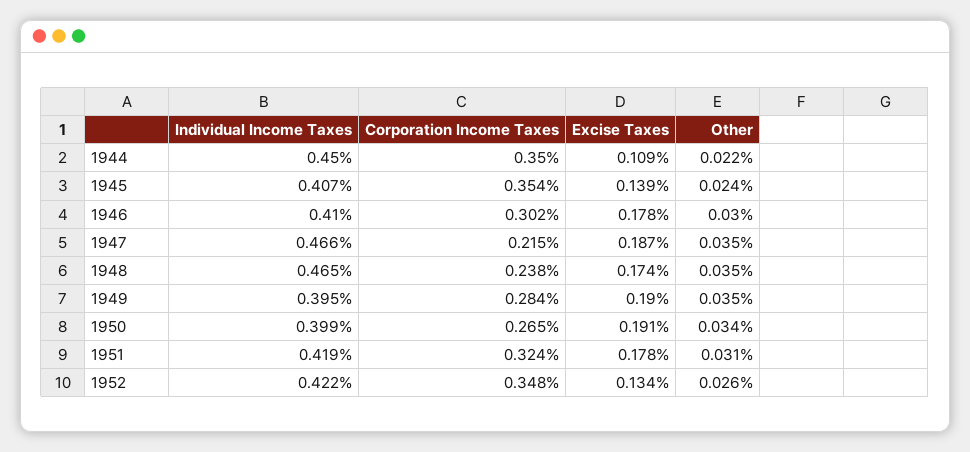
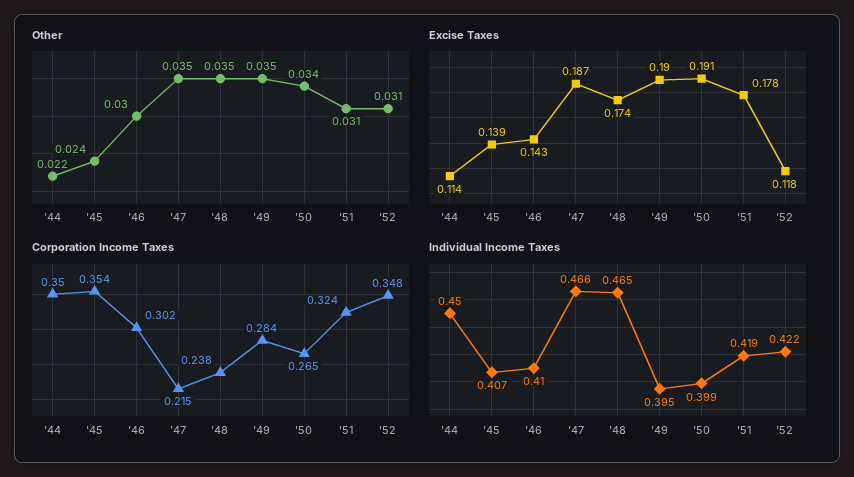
  {
    "Individual Income Taxes": {
      "1944": 0.45,
      "1945": 0.407,
      "1946": 0.41,
      "1947": 0.466,
      "1948": 0.465,
      "1949": 0.395,
      "1950": 0.399,
      "1951": 0.419,
      "1952": 0.422
    },
    "Corporation Income Taxes": {
      "1944": 0.35,
      "1945": 0.354,
      "1946": 0.302,
      "1947": 0.215,
      "1948": 0.238,
      "1949": 0.284,
      "1950": 0.265,
      "1951": 0.324,
      "1952": 0.348
    },
    "Excise Taxes": {
-     "1944": 0.109,
+     "1944": 0.114,
      "1945": 0.139,
-     "1946": 0.178,
+     "1946": 0.143,
      "1947": 0.187,
      "1948": 0.174,
      "1949": 0.19,
      "1950": 0.191,
      "1951": 0.178,
-     "1952": 0.134
+     "1952": 0.118
    },
    "Other": {
      "1944": 0.022,
      "1945": 0.024,
      "1946": 0.03,
      "1947": 0.035,
      "1948": 0.035,
      "1949": 0.035,
      "1950": 0.034,
      "1951": 0.031,
-     "1952": 0.026
+     "1952": 0.031
    }
  }

